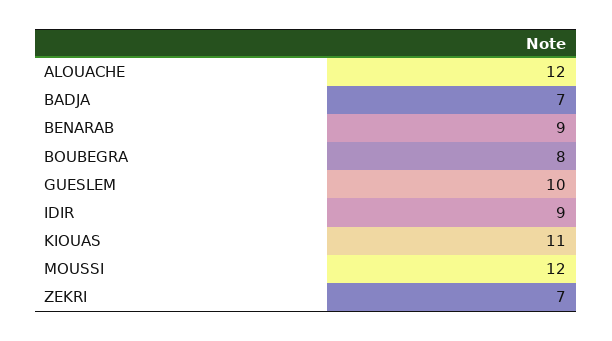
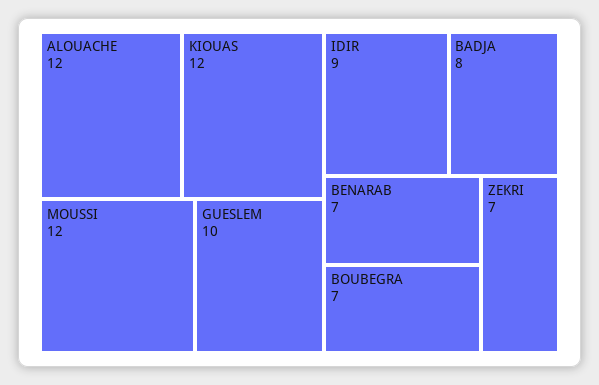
  {
    "ALOUACHE": 12,
-   "BADJA": 7,
+   "BADJA": 8,
-   "BENARAB": 9,
+   "BENARAB": 7,
-   "BOUBEGRA": 8,
+   "BOUBEGRA": 7,
    "GUESLEM": 10,
    "IDIR": 9,
-   "KIOUAS": 11,
+   "KIOUAS": 12,
    "MOUSSI": 12,
    "ZEKRI": 7
  }

